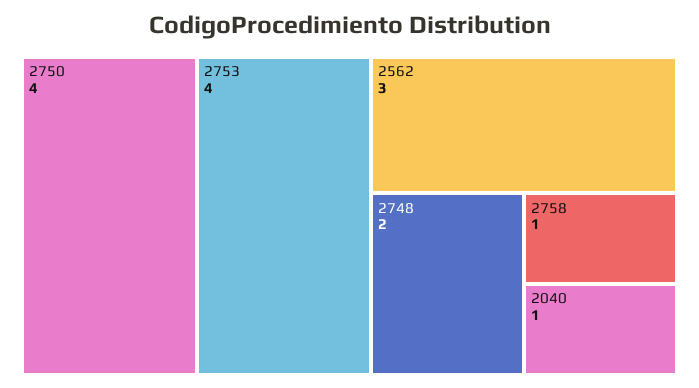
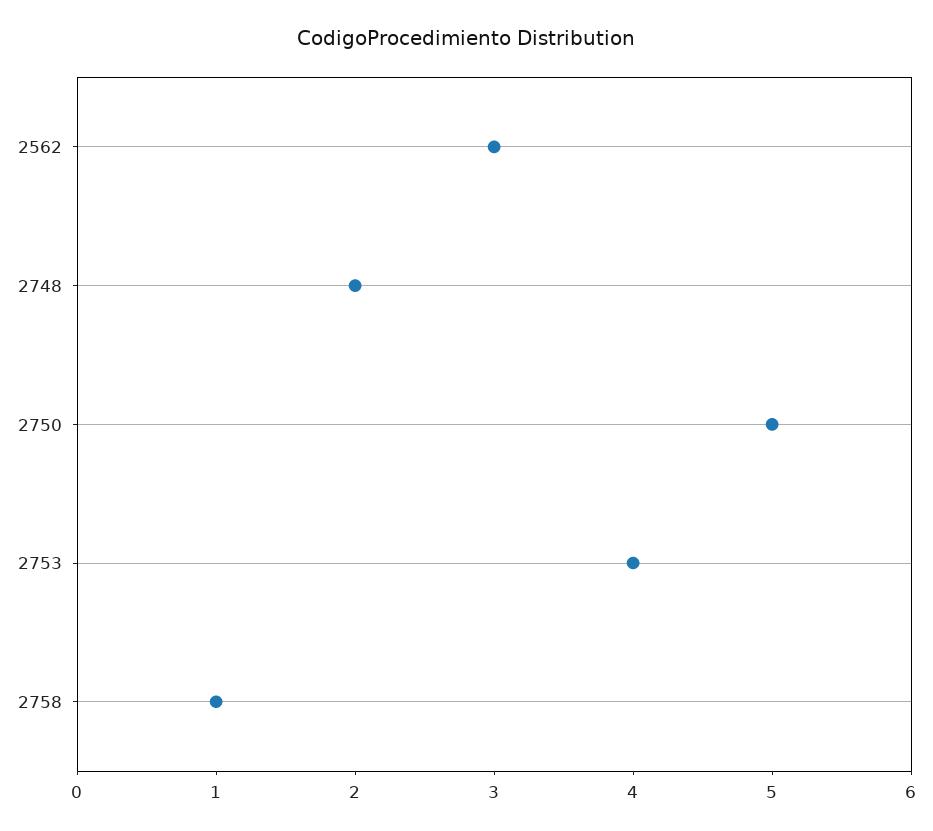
  {
-   "2750": 4,
+   "2750": 5,
    "2753": 4,
    "2562": 3,
    "2748": 2,
-   "2758": 1,
+   "2758": 1
-   "2040": 1
  }

